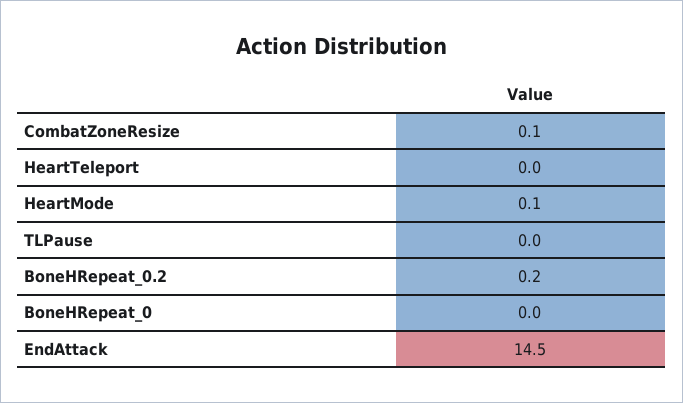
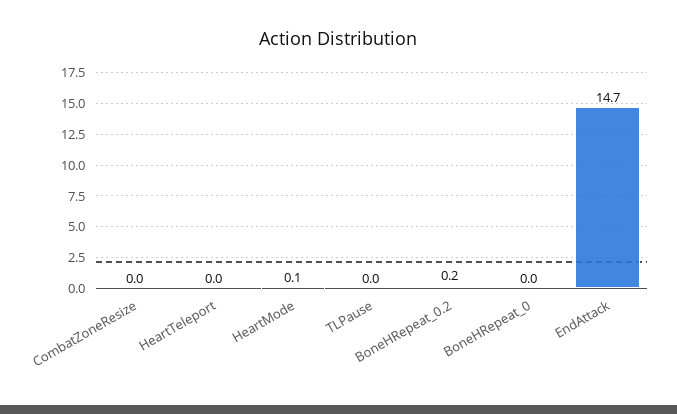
  {
-   "CombatZoneResize": 0.1,
+   "CombatZoneResize": 0,
    "HeartTeleport": 0,
    "HeartMode": 0.1,
    "TLPause": 0,
    "BoneHRepeat_0.2": 0.2,
    "BoneHRepeat_0": 0,
-   "EndAttack": 14.5
+   "EndAttack": 14.7
  }

